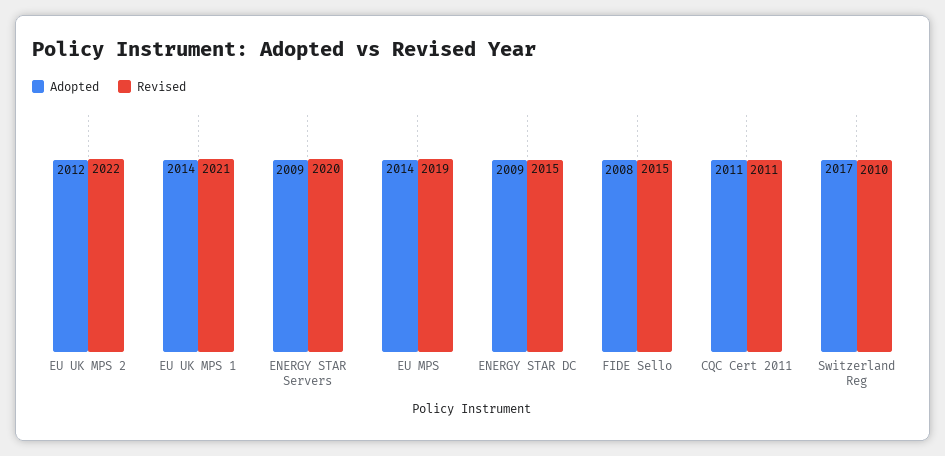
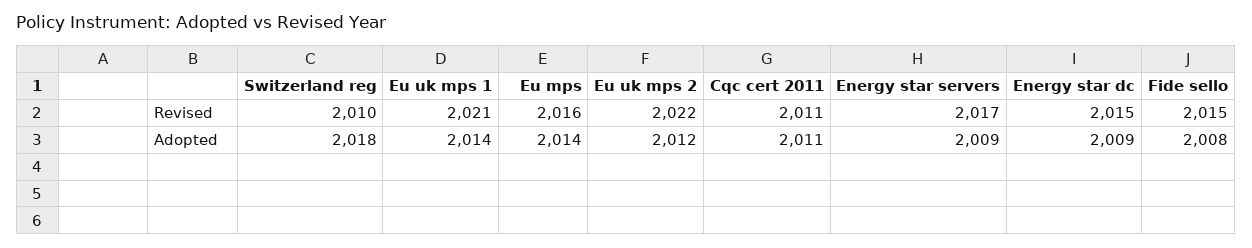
  {
    "Adopted": {
      "EU UK MPS 2": 2012,
      "EU UK MPS 1": 2014,
      "ENERGY STAR Servers": 2009,
      "EU MPS": 2014,
      "ENERGY STAR DC": 2009,
      "FIDE Sello": 2008,
      "CQC Cert 2011": 2011,
-     "Switzerland Reg": 2017
+     "Switzerland Reg": 2018
    },
    "Revised": {
      "EU UK MPS 2": 2022,
      "EU UK MPS 1": 2021,
-     "ENERGY STAR Servers": 2020,
+     "ENERGY STAR Servers": 2017,
-     "EU MPS": 2019,
+     "EU MPS": 2016,
      "ENERGY STAR DC": 2015,
      "FIDE Sello": 2015,
      "CQC Cert 2011": 2011,
      "Switzerland Reg": 2010
    }
  }

